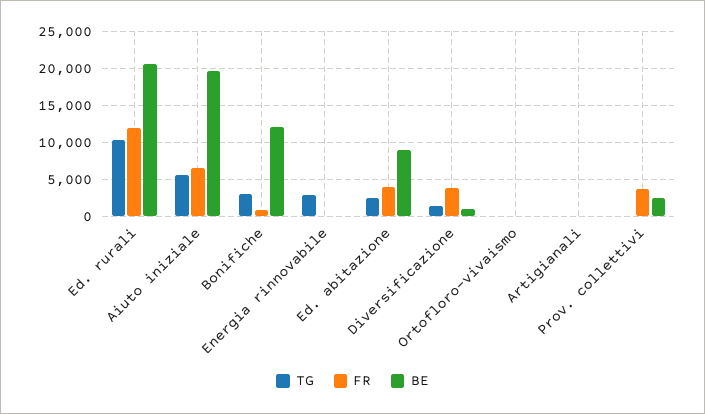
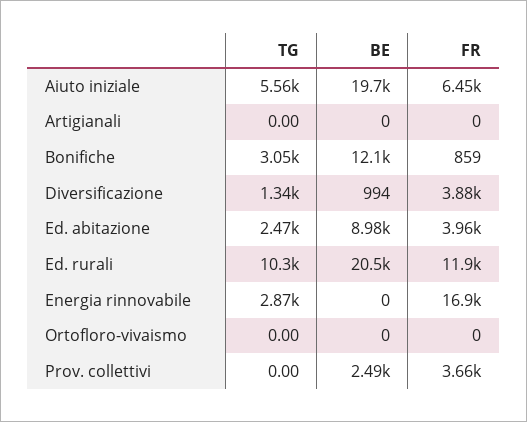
  {
    "TG": {
      "Ed. rurali": 10300,
      "Aiuto iniziale": 5560,
      "Bonifiche": 3050,
      "Energia rinnovabile": 2870,
      "Ed. abitazione": 2470,
      "Diversificazione": 1340,
      "Ortofloro-vivaismo": 0,
      "Artigianali": 0,
      "Prov. collettivi": 0
    },
    "FR": {
      "Ed. rurali": 11900,
      "Aiuto iniziale": 6450,
      "Bonifiche": 859,
-     "Energia rinnovabile": 0,
+     "Energia rinnovabile": 16900,
      "Ed. abitazione": 3960,
      "Diversificazione": 3880,
      "Ortofloro-vivaismo": 0,
      "Artigianali": 0,
      "Prov. collettivi": 3660
    },
    "BE": {
      "Ed. rurali": 20500,
      "Aiuto iniziale": 19700,
      "Bonifiche": 12100,
      "Energia rinnovabile": 0,
      "Ed. abitazione": 8980,
      "Diversificazione": 994,
      "Ortofloro-vivaismo": 0,
      "Artigianali": 0,
      "Prov. collettivi": 2490
    }
  }

